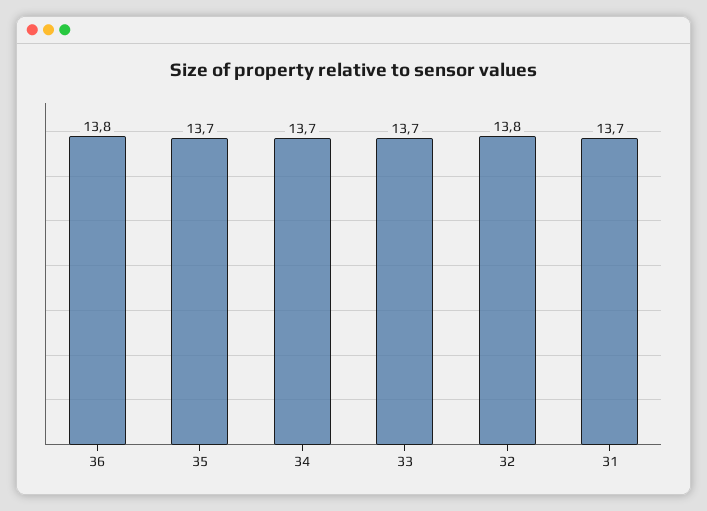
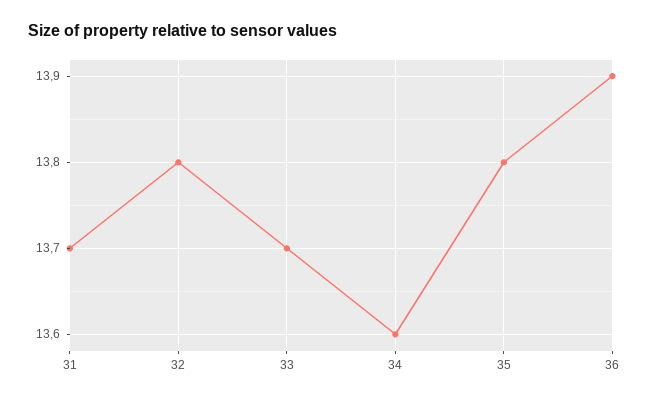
  {
-   "36": 13.8,
+   "36": 13.9,
-   "35": 13.7,
+   "35": 13.8,
-   "34": 13.7,
+   "34": 13.6,
    "33": 13.7,
    "32": 13.8,
    "31": 13.7
  }

